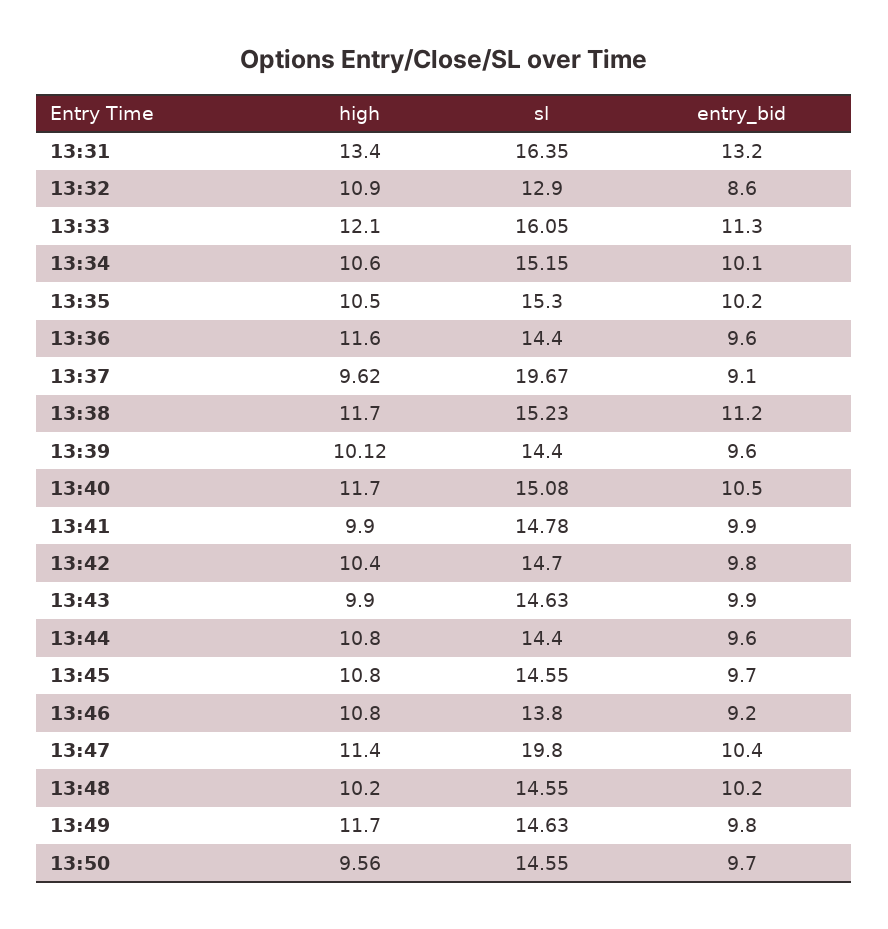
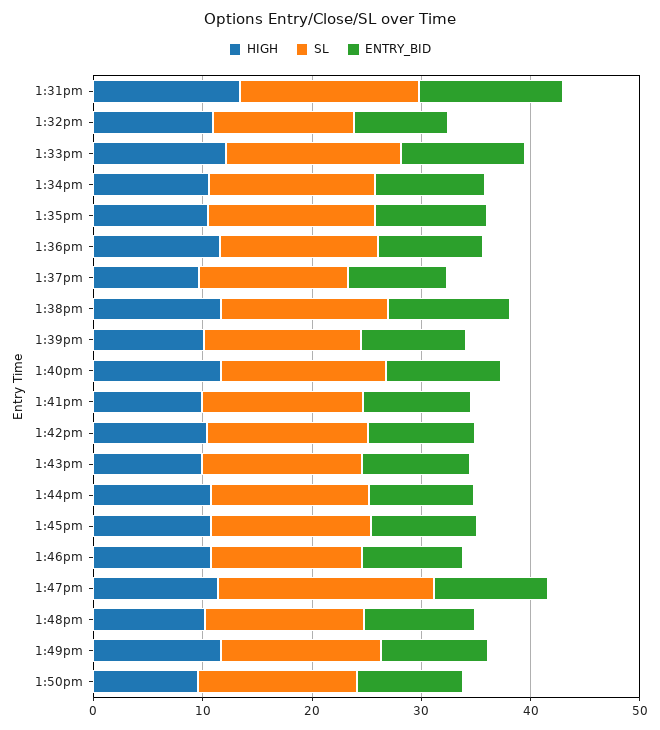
  {
    "high": {
      "13:31": 13.4,
      "13:32": 10.9,
      "13:33": 12.1,
      "13:34": 10.6,
      "13:35": 10.5,
      "13:36": 11.6,
      "13:37": 9.62,
      "13:38": 11.7,
      "13:39": 10.12,
      "13:40": 11.7,
      "13:41": 9.9,
      "13:42": 10.4,
      "13:43": 9.9,
      "13:44": 10.8,
      "13:45": 10.8,
      "13:46": 10.8,
      "13:47": 11.4,
      "13:48": 10.2,
      "13:49": 11.7,
      "13:50": 9.56
    },
    "sl": {
      "13:31": 16.35,
      "13:32": 12.9,
      "13:33": 16.05,
      "13:34": 15.15,
      "13:35": 15.3,
      "13:36": 14.4,
-     "13:37": 19.67,
+     "13:37": 14,
      "13:38": 15.23,
      "13:39": 14.4,
      "13:40": 15.08,
      "13:41": 14.78,
      "13:42": 14.7,
      "13:43": 14.63,
      "13:44": 14.4,
      "13:45": 14.55,
      "13:46": 13.8,
      "13:47": 19.8,
      "13:48": 14.55,
      "13:49": 14.63,
      "13:50": 14.55
    },
    "entry_bid": {
      "13:31": 13.2,
      "13:32": 8.6,
      "13:33": 11.3,
      "13:34": 10.1,
      "13:35": 10.2,
      "13:36": 9.6,
      "13:37": 9.1,
      "13:38": 11.2,
      "13:39": 9.6,
      "13:40": 10.5,
      "13:41": 9.9,
      "13:42": 9.8,
      "13:43": 9.9,
      "13:44": 9.6,
      "13:45": 9.7,
      "13:46": 9.2,
      "13:47": 10.4,
      "13:48": 10.2,
      "13:49": 9.8,
      "13:50": 9.7
    }
  }

